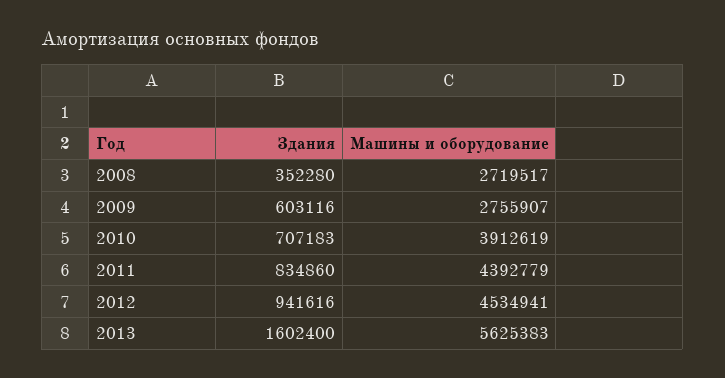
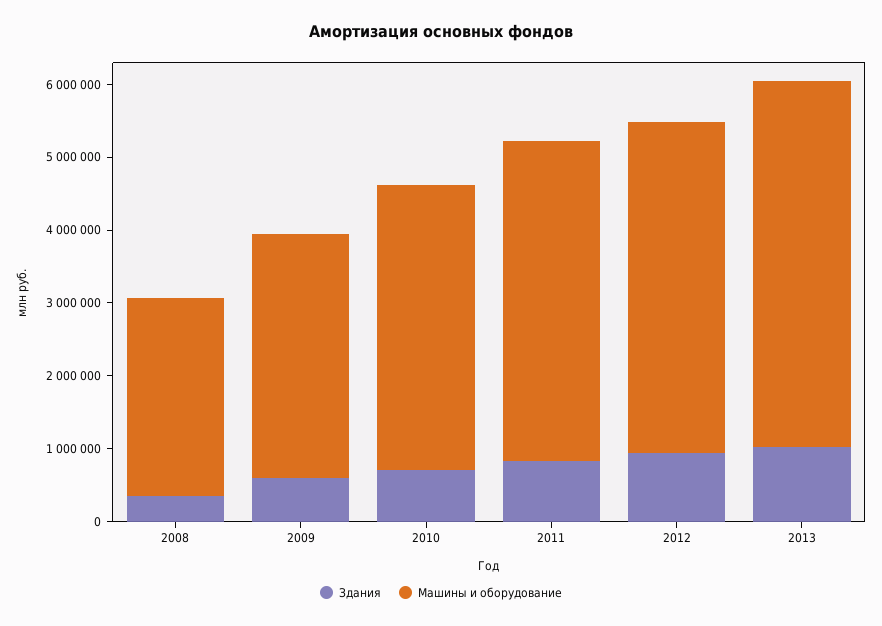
  {
    "Здания": {
      "2008": 352280,
      "2009": 603116,
      "2010": 707183,
      "2011": 834860,
      "2012": 941616,
-     "2013": 1602400
+     "2013": 1000000
    },
    "Машины и оборудование": {
      "2008": 2719517,
-     "2009": 2755907,
+     "2009": 3400000,
      "2010": 3912619,
      "2011": 4392779,
      "2012": 4534941,
-     "2013": 5625383
+     "2013": 5000000
    }
  }

